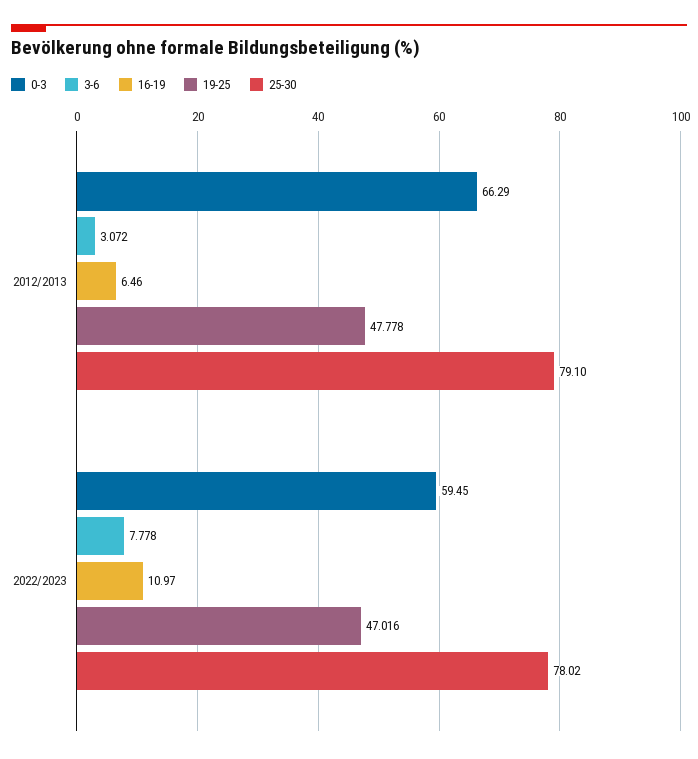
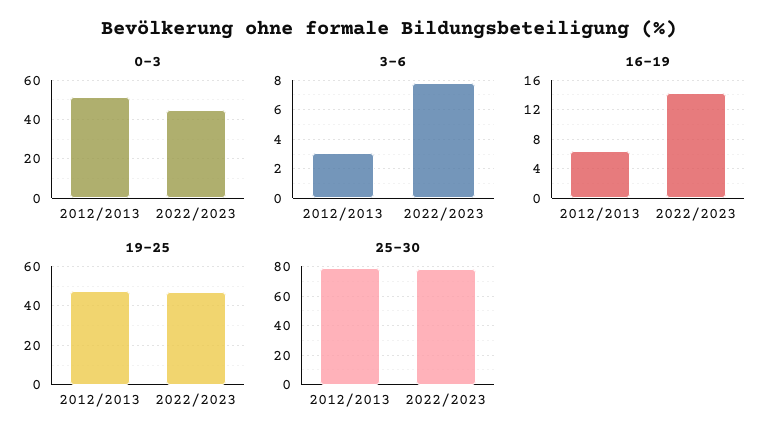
  {
    "0-3": {
-     "2012/2013": 66.29,
+     "2012/2013": 50,
-     "2022/2023": 59.45
+     "2022/2023": 45
    },
    "3-6": {
      "2012/2013": 3.072,
      "2022/2023": 7.778
    },
    "16-19": {
      "2012/2013": 6.46,
-     "2022/2023": 10.97
+     "2022/2023": 14
    },
    "19-25": {
      "2012/2013": 47.778,
      "2022/2023": 47.016
    },
    "25-30": {
      "2012/2013": 79.1,
      "2022/2023": 78.02
    }
  }

